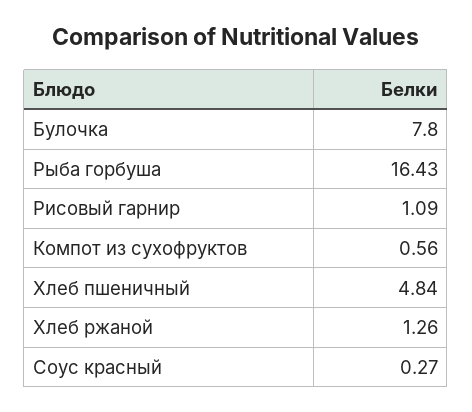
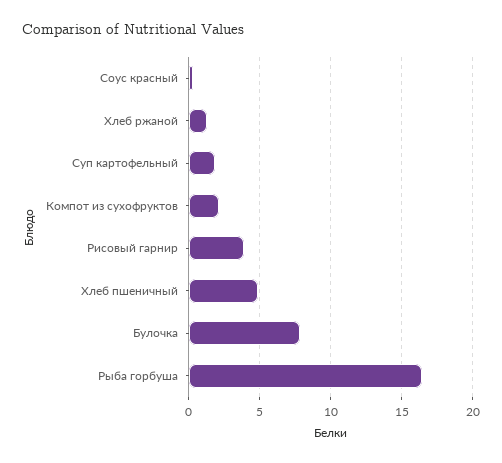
  {
    "Булочка": 7.8,
    "Рыба горбуша": 16.43,
-   "Рисовый гарнир": 1.09,
+   "Рисовый гарнир": 4,
-   "Компот из сухофруктов": 0.56,
+   "Компот из сухофруктов": 2,
    "Хлеб пшеничный": 4.84,
    "Хлеб ржаной": 1.26,
-   "Соус красный": 0.27
+   "Соус красный": 0.27,
+   "Суп картофельный": 2
  }

